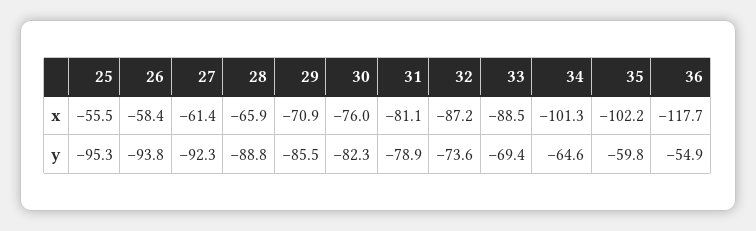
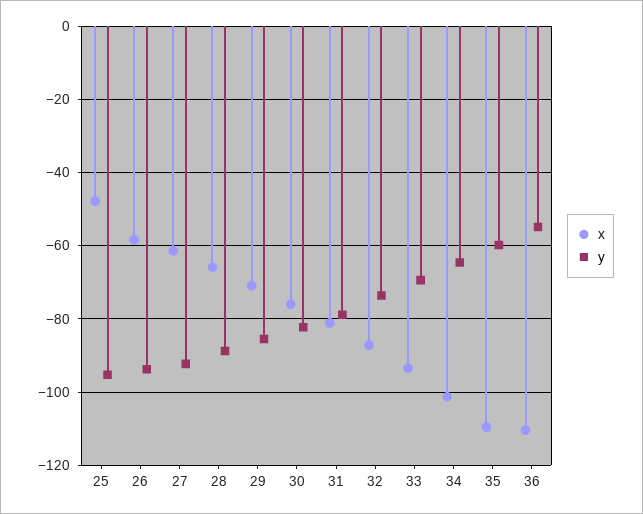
  {
    "x": {
-     "25": -55.5,
+     "25": -48,
      "26": -58.4,
      "27": -61.4,
      "28": -65.9,
      "29": -70.9,
      "30": -76,
      "31": -81.1,
      "32": -87.2,
-     "33": -88.5,
+     "33": -94,
      "34": -101.3,
-     "35": -102.2,
+     "35": -110,
-     "36": -117.7
+     "36": -110
    },
    "y": {
      "25": -95.3,
      "26": -93.8,
      "27": -92.3,
      "28": -88.8,
      "29": -85.5,
      "30": -82.3,
      "31": -78.9,
      "32": -73.6,
      "33": -69.4,
      "34": -64.6,
      "35": -59.8,
      "36": -54.9
    }
  }

